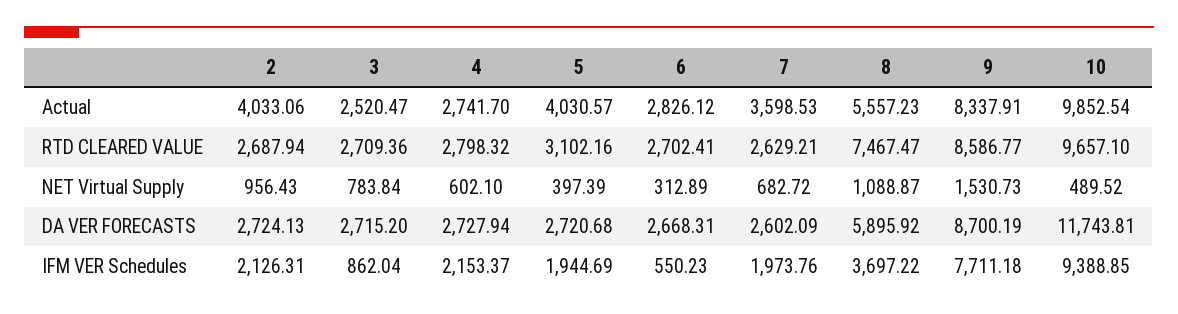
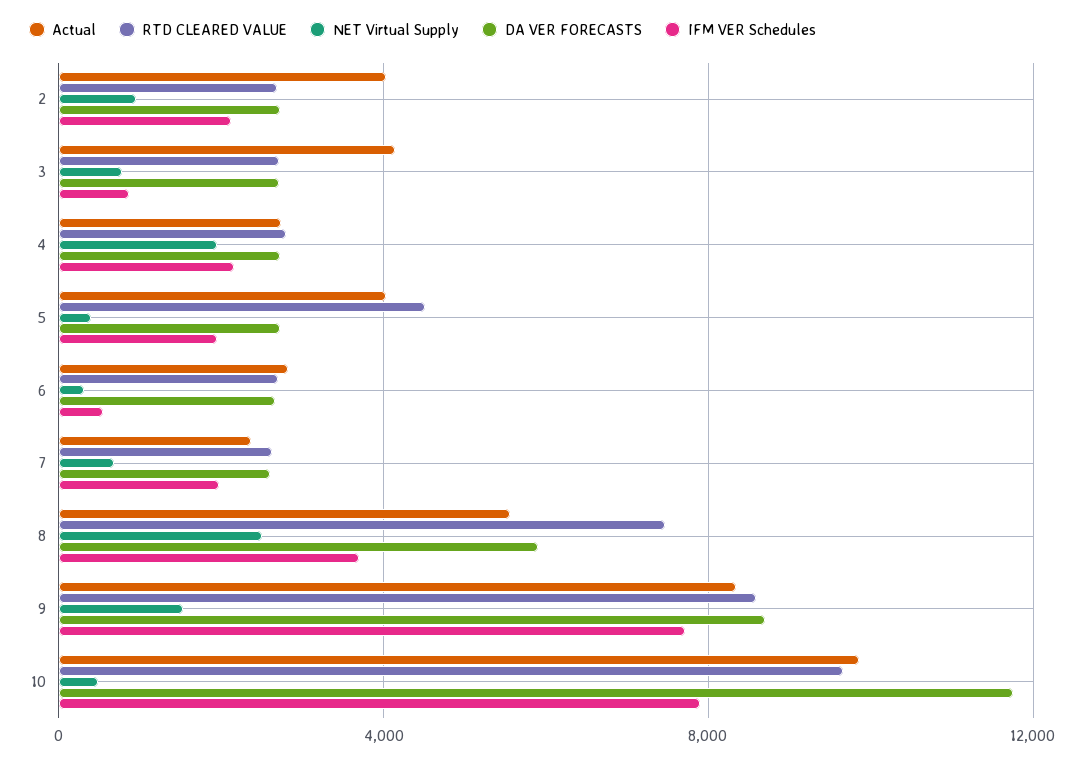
  {
    "Actual": {
      "2": 4033.06,
-     "3": 2520.47,
+     "3": 4000,
      "4": 2741.7,
      "5": 4030.57,
      "6": 2826.12,
-     "7": 3598.53,
+     "7": 2500,
      "8": 5557.23,
      "9": 8337.91,
      "10": 9852.54
    },
    "RTD CLEARED VALUE": {
      "2": 2687.94,
      "3": 2709.36,
      "4": 2798.32,
-     "5": 3102.16,
+     "5": 4500,
      "6": 2702.41,
      "7": 2629.21,
      "8": 7467.47,
      "9": 8586.77,
      "10": 9657.1
    },
    "NET Virtual Supply": {
      "2": 956.43,
      "3": 783.84,
-     "4": 602.1,
+     "4": 2000,
      "5": 397.39,
      "6": 312.89,
      "7": 682.72,
-     "8": 1088.87,
+     "8": 2500,
      "9": 1530.73,
      "10": 489.52
    },
    "DA VER FORECASTS": {
      "2": 2724.13,
      "3": 2715.2,
      "4": 2727.94,
      "5": 2720.68,
      "6": 2668.31,
      "7": 2602.09,
      "8": 5895.92,
      "9": 8700.19,
      "10": 11743.81
    },
    "IFM VER Schedules": {
      "2": 2126.31,
      "3": 862.04,
      "4": 2153.37,
      "5": 1944.69,
      "6": 550.23,
      "7": 1973.76,
      "8": 3697.22,
      "9": 7711.18,
-     "10": 9388.85
+     "10": 8000
    }
  }

